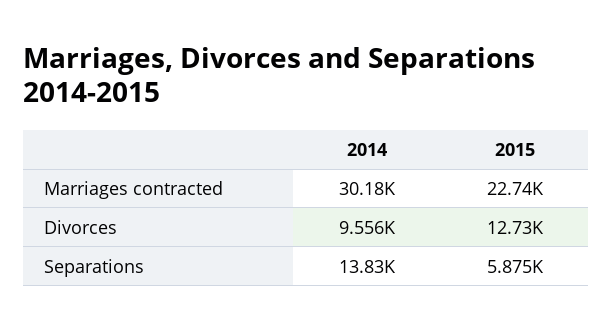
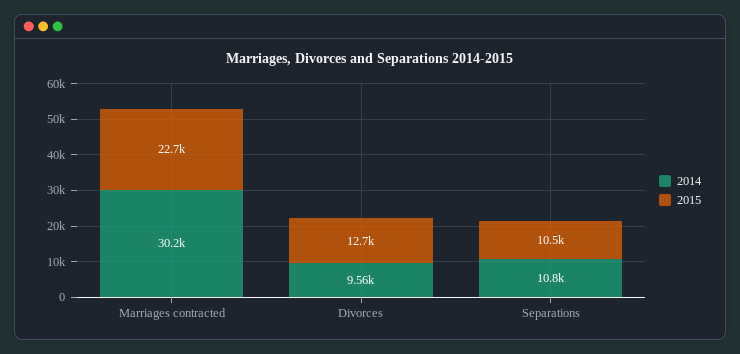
  {
    "2014": {
      "Marriages contracted": 30180,
      "Divorces": 9556,
-     "Separations": 13830
+     "Separations": 10800
    },
    "2015": {
      "Marriages contracted": 22740,
      "Divorces": 12730,
-     "Separations": 5875
+     "Separations": 10500
    }
  }

